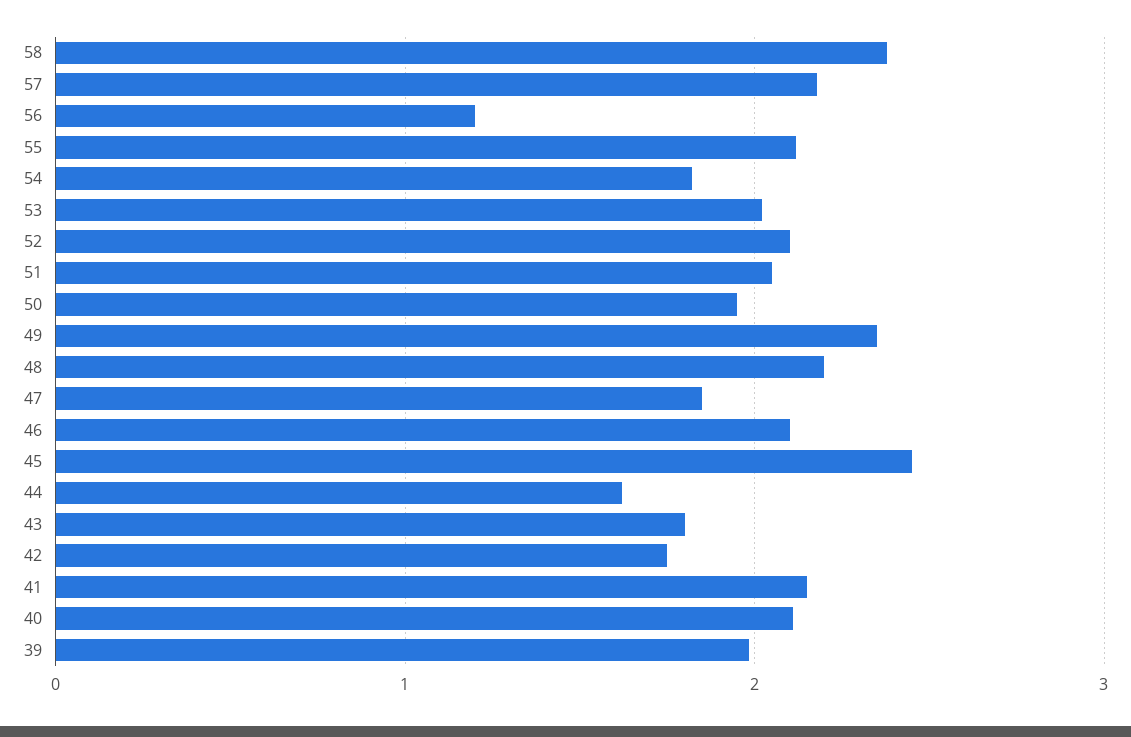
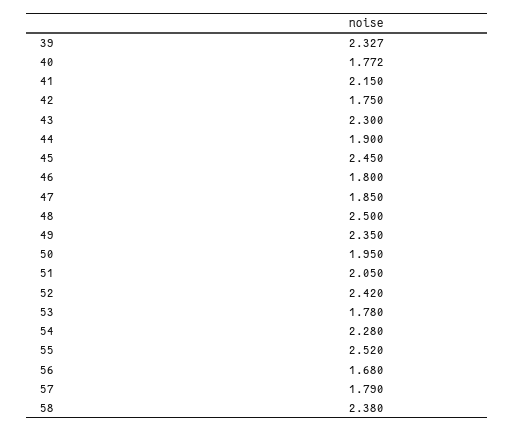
  {
    "58": 2.38,
-   "57": 2.2,
+   "57": 1.79,
-   "56": 1.2,
+   "56": 1.68,
-   "55": 2.1,
+   "55": 2.52,
-   "54": 1.8,
+   "54": 2.28,
-   "53": 2,
+   "53": 1.78,
-   "52": 2.1,
+   "52": 2.42,
    "51": 2.05,
    "50": 1.95,
    "49": 2.35,
-   "48": 2.2,
+   "48": 2.5,
    "47": 1.85,
-   "46": 2.1,
+   "46": 1.8,
    "45": 2.45,
-   "44": 1.6,
+   "44": 1.9,
-   "43": 1.8,
+   "43": 2.3,
    "42": 1.75,
    "41": 2.15,
-   "40": 2.1,
+   "40": 1.772,
-   "39": 2
+   "39": 2.327
  }

